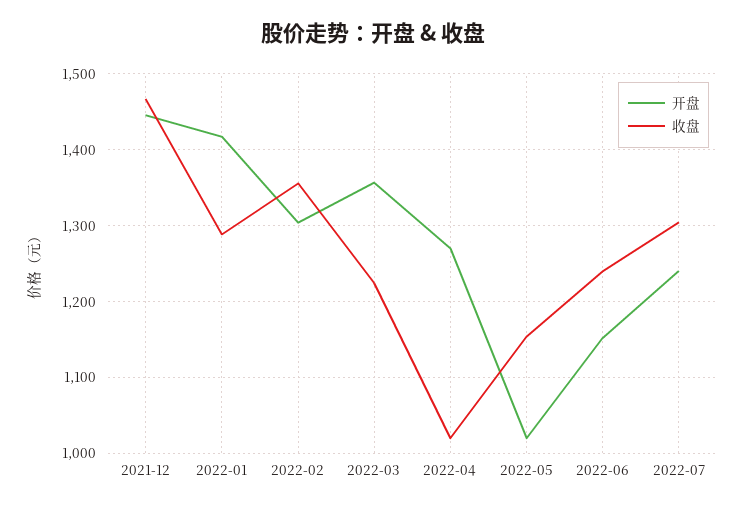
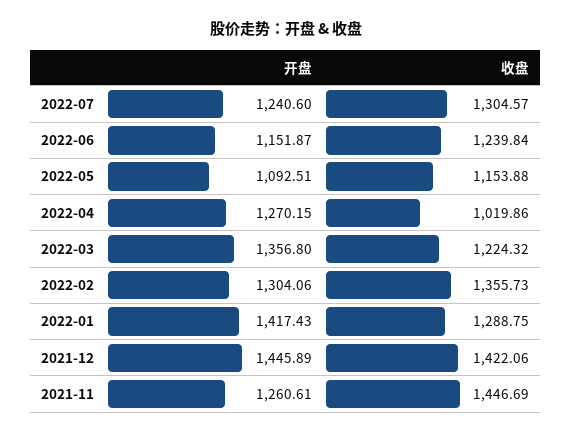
  {
    "开盘": {
      "2021-12": 1445.89,
      "2022-01": 1417.43,
      "2022-02": 1304.06,
      "2022-03": 1356.8,
      "2022-04": 1270.15,
-     "2022-05": 1020,
+     "2022-05": 1092.51,
      "2022-06": 1151.87,
-     "2022-07": 1240.6
+     "2022-07": 1240.6,
+     "2021-11": 1260.61
    },
    "收盘": {
-     "2021-12": 1470,
+     "2021-12": 1422.06,
      "2022-01": 1288.75,
      "2022-02": 1355.73,
      "2022-03": 1224.32,
      "2022-04": 1019.86,
      "2022-05": 1153.88,
      "2022-06": 1239.84,
-     "2022-07": 1304.57
+     "2022-07": 1304.57,
+     "2021-11": 1446.69
    }
  }

